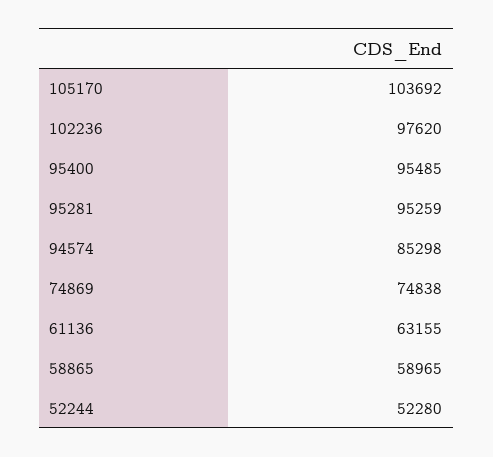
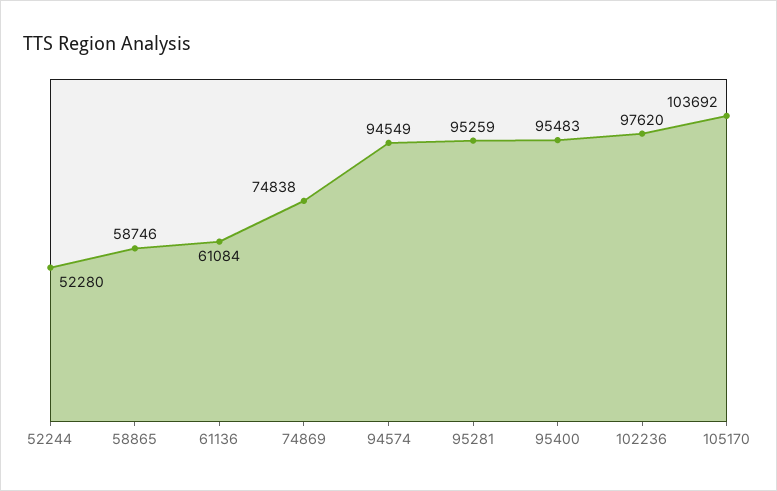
  {
    "105170": 103692,
    "102236": 97620,
-   "95400": 95485,
+   "95400": 95483,
    "95281": 95259,
-   "94574": 85298,
+   "94574": 94549,
    "74869": 74838,
-   "61136": 63155,
+   "61136": 61084,
-   "58865": 58965,
+   "58865": 58746,
    "52244": 52280
  }

